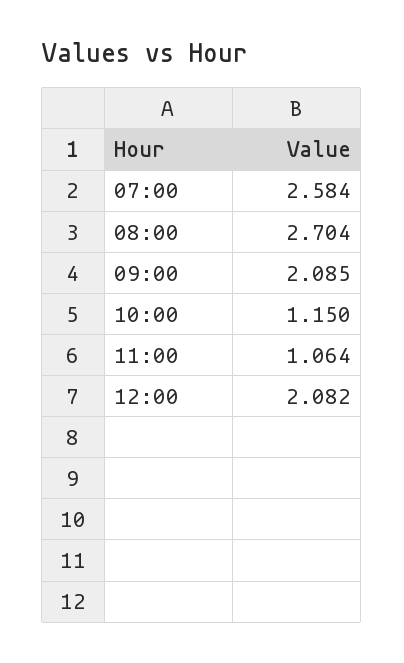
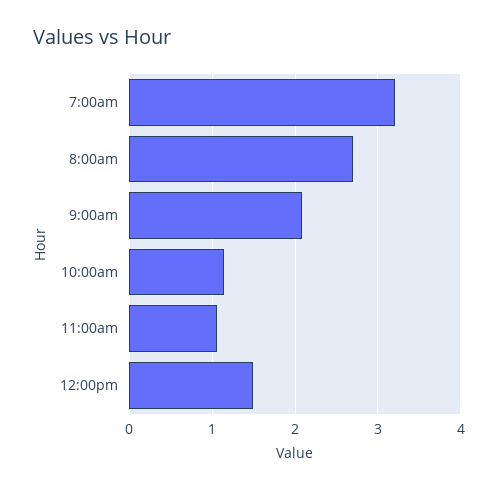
  {
-   "07:00": 2.584,
+   "07:00": 3.2,
    "08:00": 2.704,
    "09:00": 2.085,
    "10:00": 1.15,
    "11:00": 1.064,
-   "12:00": 2.082
+   "12:00": 1.5
  }

